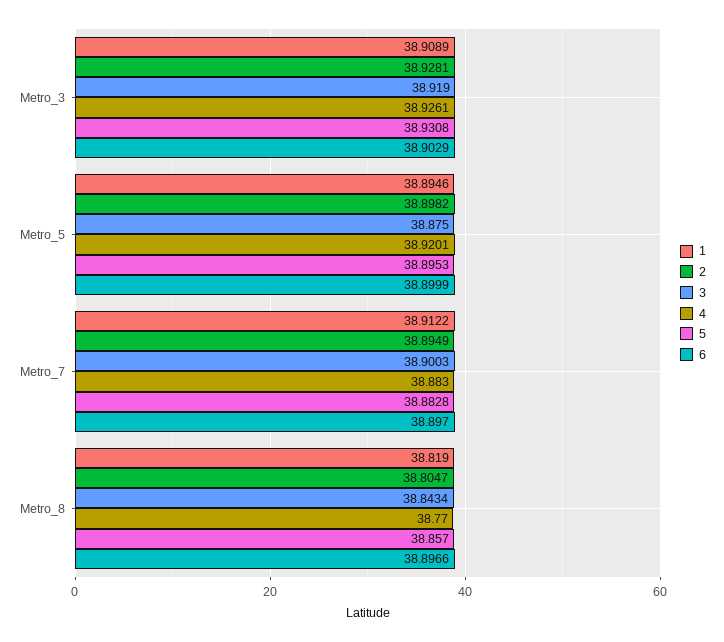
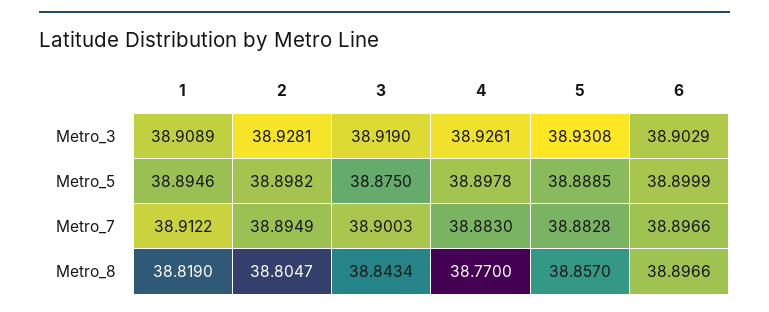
  {
    "1": {
      "Metro_3": 38.9089,
      "Metro_5": 38.8946,
      "Metro_7": 38.9122,
      "Metro_8": 38.819
    },
    "2": {
      "Metro_3": 38.9281,
      "Metro_5": 38.8982,
      "Metro_7": 38.8949,
      "Metro_8": 38.8047
    },
    "3": {
      "Metro_3": 38.919,
      "Metro_5": 38.875,
      "Metro_7": 38.9003,
      "Metro_8": 38.8434
    },
    "4": {
      "Metro_3": 38.9261,
-     "Metro_5": 38.9201,
+     "Metro_5": 38.8978,
      "Metro_7": 38.883,
      "Metro_8": 38.77
    },
    "5": {
      "Metro_3": 38.9308,
-     "Metro_5": 38.8953,
+     "Metro_5": 38.8885,
      "Metro_7": 38.8828,
      "Metro_8": 38.857
    },
    "6": {
      "Metro_3": 38.9029,
      "Metro_5": 38.8999,
-     "Metro_7": 38.897,
+     "Metro_7": 38.8966,
      "Metro_8": 38.8966
    }
  }

